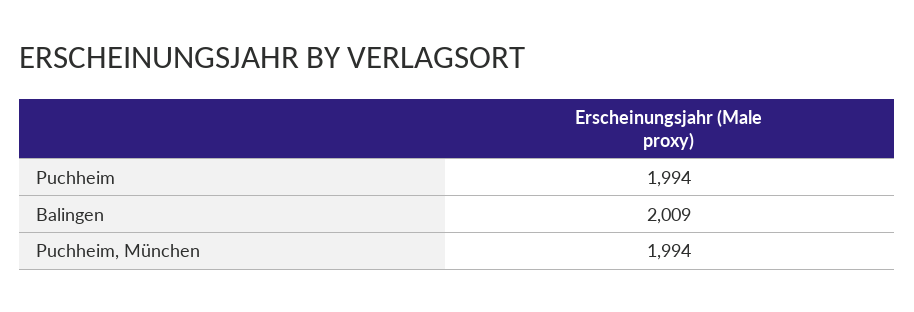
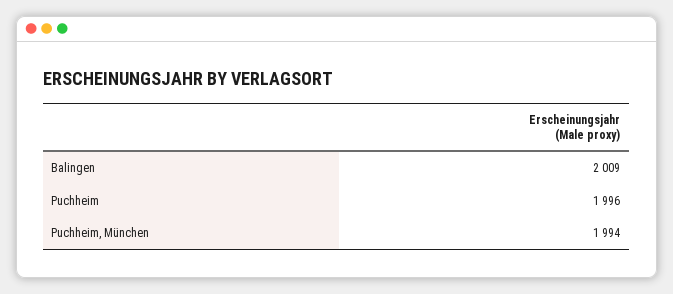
  {
-   "Puchheim": 1994,
+   "Puchheim": 1996,
    "Balingen": 2009,
    "Puchheim, München": 1994
  }

